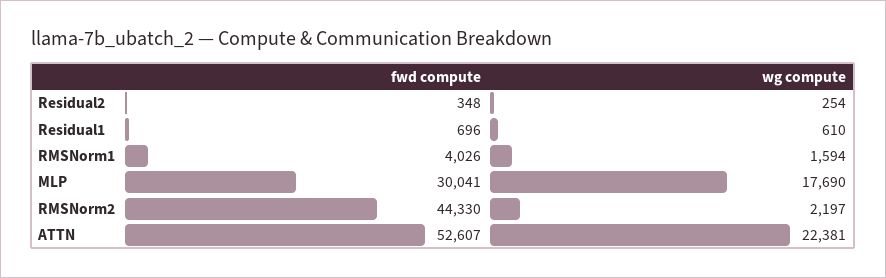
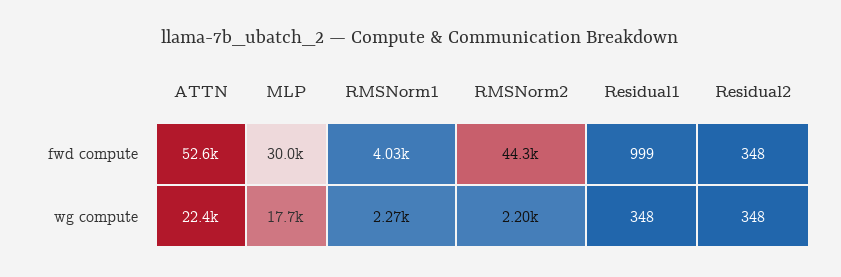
  {
    "fwd compute": {
      "Residual2": 348,
-     "Residual1": 696,
+     "Residual1": 999,
      "RMSNorm1": 4026,
      "MLP": 30041,
      "RMSNorm2": 44330,
      "ATTN": 52607
    },
    "wg compute": {
-     "Residual2": 254,
+     "Residual2": 348,
-     "Residual1": 610,
+     "Residual1": 348,
-     "RMSNorm1": 1594,
+     "RMSNorm1": 2270,
      "MLP": 17690,
      "RMSNorm2": 2197,
      "ATTN": 22381
    }
  }

